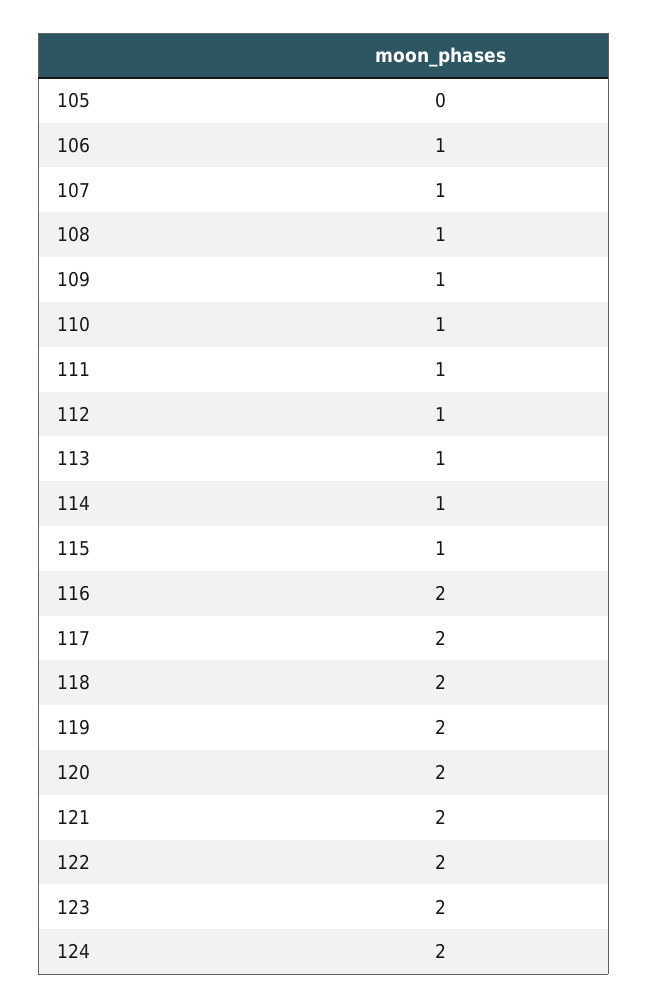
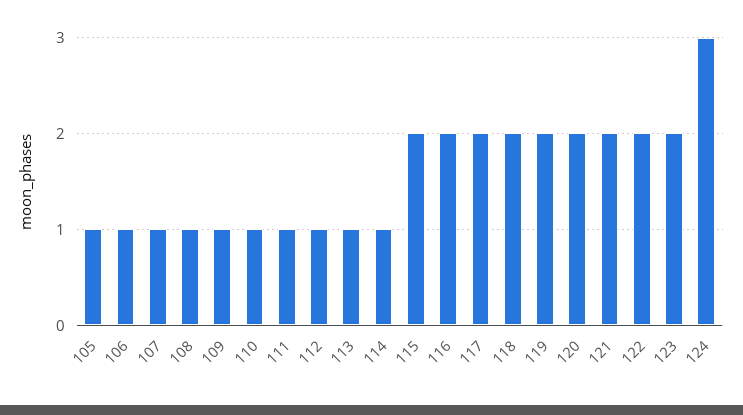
  {
-   "105": 0,
+   "105": 1,
    "106": 1,
    "107": 1,
    "108": 1,
    "109": 1,
    "110": 1,
    "111": 1,
    "112": 1,
    "113": 1,
    "114": 1,
-   "115": 1,
+   "115": 2,
    "116": 2,
    "117": 2,
    "118": 2,
    "119": 2,
    "120": 2,
    "121": 2,
    "122": 2,
    "123": 2,
-   "124": 2
+   "124": 3
  }

